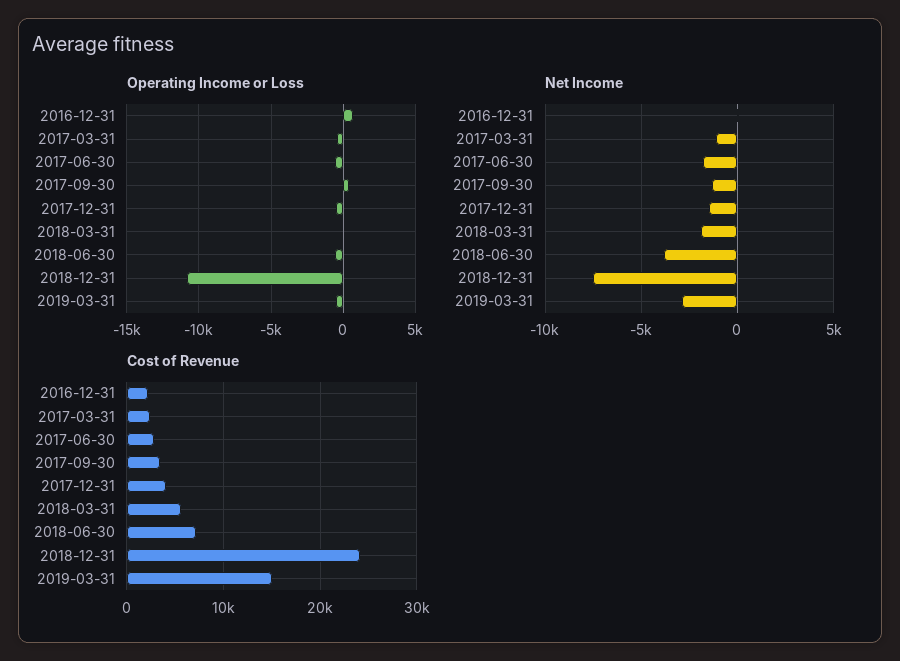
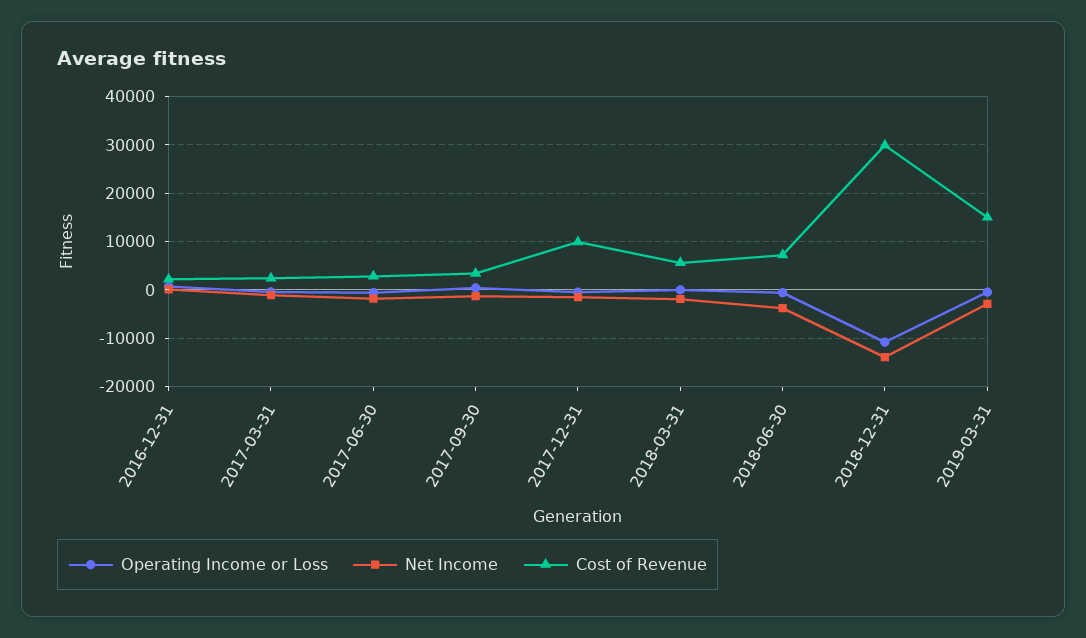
  {
    "Operating Income or Loss": {
      "2016-12-31": 500,
      "2017-03-31": -500,
      "2017-06-30": -500,
      "2017-09-30": 500,
      "2017-12-31": -500,
      "2018-03-31": 0,
      "2018-06-30": -500,
      "2018-12-31": -11000,
      "2019-03-31": -500
    },
    "Net Income": {
      "2016-12-31": 0,
      "2017-03-31": -1000,
      "2017-06-30": -2000,
      "2017-09-30": -1500,
      "2017-12-31": -1500,
      "2018-03-31": -2000,
      "2018-06-30": -4000,
-     "2018-12-31": -7500,
+     "2018-12-31": -14000,
      "2019-03-31": -3000
    },
    "Cost of Revenue": {
      "2016-12-31": 2000,
      "2017-03-31": 2000,
      "2017-06-30": 3000,
      "2017-09-30": 3000,
-     "2017-12-31": 4000,
+     "2017-12-31": 10000,
      "2018-03-31": 6000,
      "2018-06-30": 7000,
-     "2018-12-31": 24000,
+     "2018-12-31": 30000,
      "2019-03-31": 15000
    }
  }

